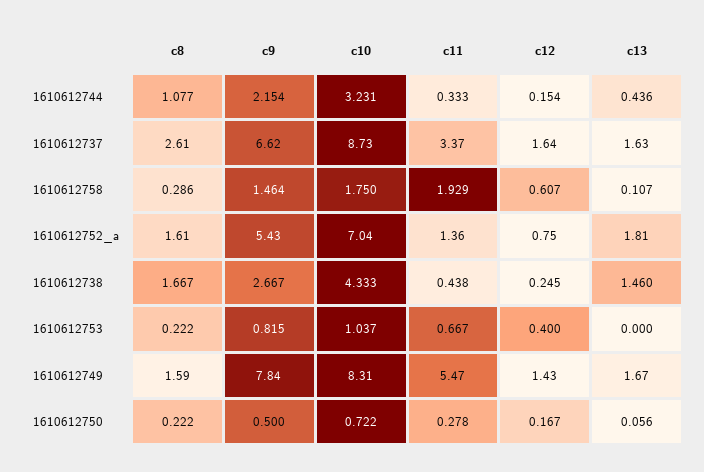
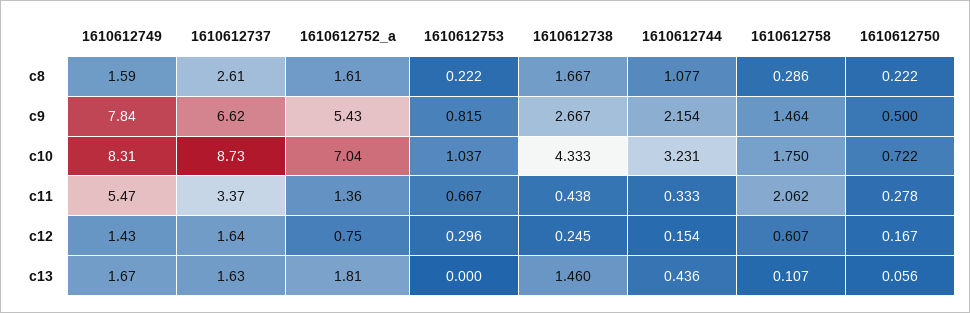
  {
    "c8": {
      "1610612744": 1.077,
      "1610612737": 2.61,
      "1610612758": 0.286,
      "1610612752_a": 1.61,
      "1610612738": 1.667,
      "1610612753": 0.222,
      "1610612749": 1.59,
      "1610612750": 0.222
    },
    "c9": {
      "1610612744": 2.154,
      "1610612737": 6.62,
      "1610612758": 1.464,
      "1610612752_a": 5.43,
      "1610612738": 2.667,
      "1610612753": 0.815,
      "1610612749": 7.84,
      "1610612750": 0.5
    },
    "c10": {
      "1610612744": 3.231,
      "1610612737": 8.73,
      "1610612758": 1.75,
      "1610612752_a": 7.04,
      "1610612738": 4.333,
      "1610612753": 1.037,
      "1610612749": 8.31,
      "1610612750": 0.722
    },
    "c11": {
      "1610612744": 0.333,
      "1610612737": 3.37,
-     "1610612758": 1.929,
+     "1610612758": 2.062,
      "1610612752_a": 1.36,
      "1610612738": 0.438,
      "1610612753": 0.667,
      "1610612749": 5.47,
      "1610612750": 0.278
    },
    "c12": {
      "1610612744": 0.154,
      "1610612737": 1.64,
      "1610612758": 0.607,
      "1610612752_a": 0.75,
      "1610612738": 0.245,
-     "1610612753": 0.4,
+     "1610612753": 0.296,
      "1610612749": 1.43,
      "1610612750": 0.167
    },
    "c13": {
      "1610612744": 0.436,
      "1610612737": 1.63,
      "1610612758": 0.107,
      "1610612752_a": 1.81,
      "1610612738": 1.46,
      "1610612753": 0,
      "1610612749": 1.67,
      "1610612750": 0.056
    }
  }

